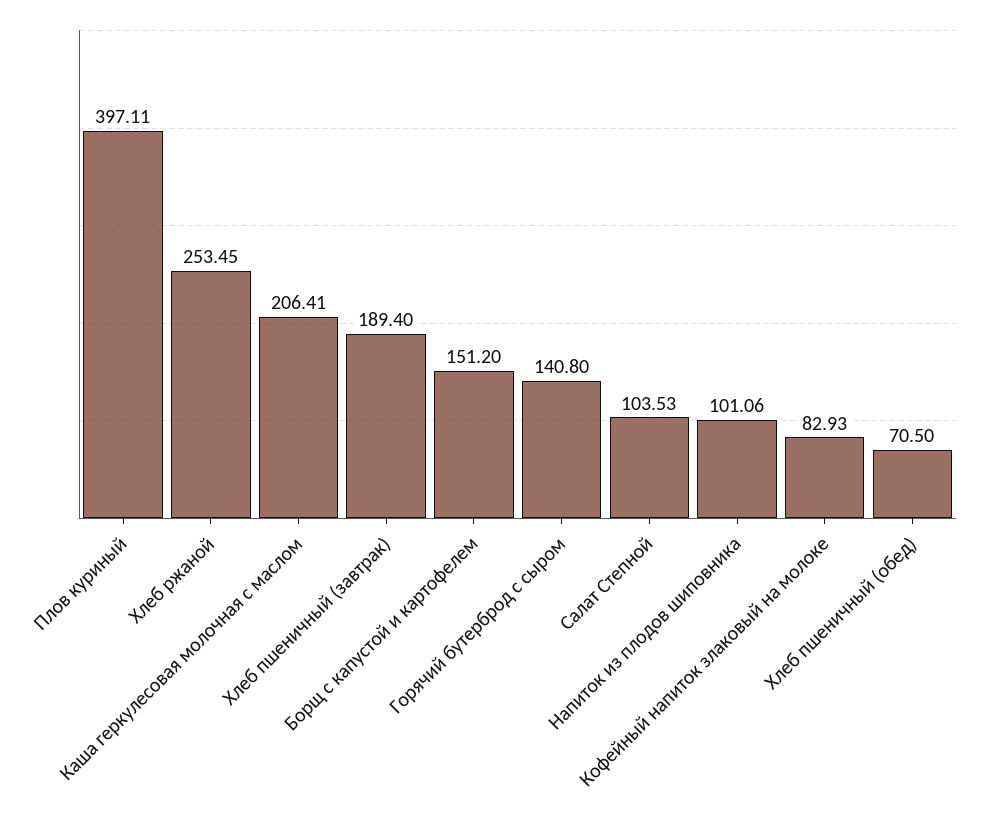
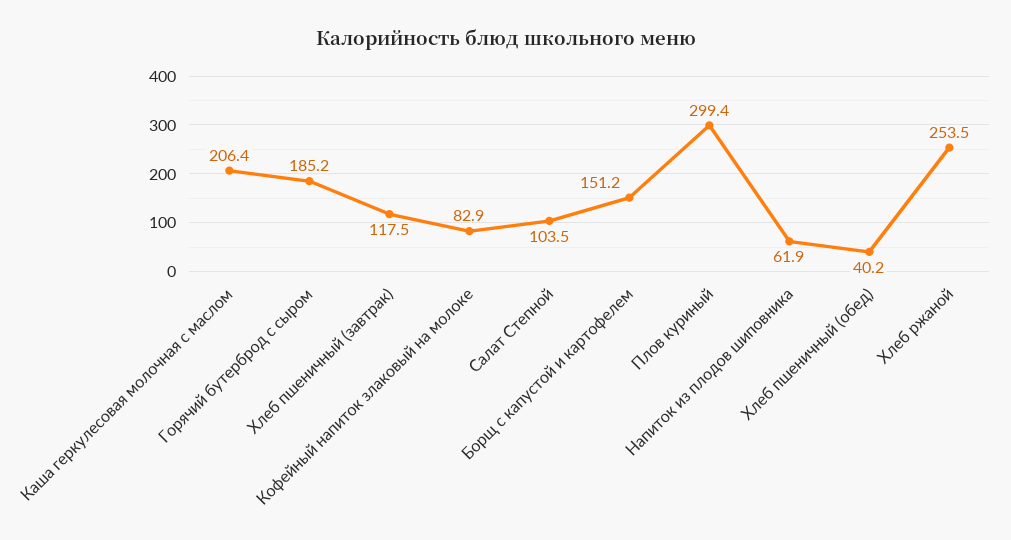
  {
-   "Плов куриный": 397.11,
+   "Плов куриный": 299.4,
    "Хлеб ржаной": 253.45,
    "Каша геркулесовая молочная с маслом": 206.41,
-   "Хлеб пшеничный (завтрак)": 189.4,
+   "Хлеб пшеничный (завтрак)": 117.5,
    "Борщ с капустой и картофелем": 151.2,
-   "Горячий бутерброд с сыром": 140.8,
+   "Горячий бутерброд с сыром": 185.2,
    "Салат Степной": 103.53,
-   "Напиток из плодов шиповника": 101.06,
+   "Напиток из плодов шиповника": 61.9,
    "Кофейный напиток злаковый на молоке": 82.93,
-   "Хлеб пшеничный (обед)": 70.5
+   "Хлеб пшеничный (обед)": 40.2
  }

